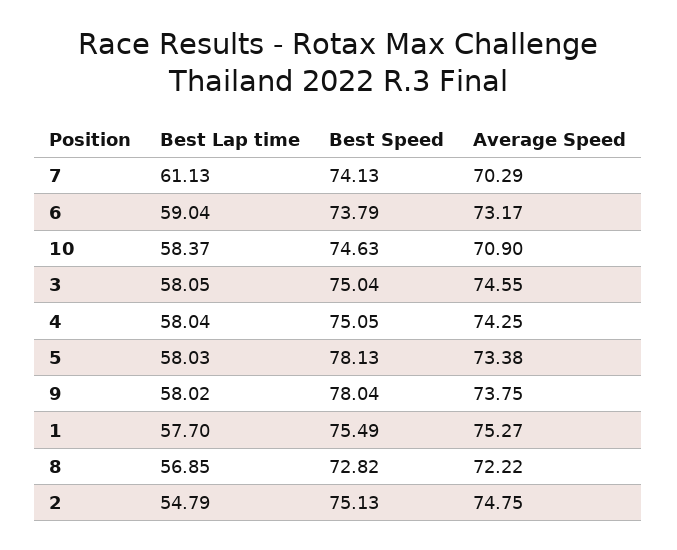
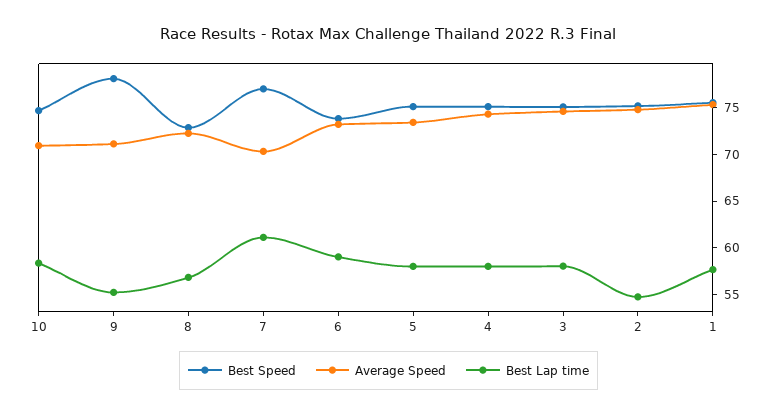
  {
    "Best Lap time": {
      "7": 61.13,
      "6": 59.04,
      "10": 58.37,
      "3": 58.05,
      "4": 58.04,
      "5": 58.03,
-     "9": 58.02,
+     "9": 55,
      "1": 57.7,
      "8": 56.85,
      "2": 54.79
    },
    "Best Speed": {
-     "7": 74.13,
+     "7": 77,
      "6": 73.79,
      "10": 74.63,
      "3": 75.04,
      "4": 75.05,
-     "5": 78.13,
+     "5": 75,
      "9": 78.04,
      "1": 75.49,
      "8": 72.82,
      "2": 75.13
    },
    "Average Speed": {
      "7": 70.29,
      "6": 73.17,
      "10": 70.9,
      "3": 74.55,
      "4": 74.25,
      "5": 73.38,
-     "9": 73.75,
+     "9": 71,
      "1": 75.27,
      "8": 72.22,
      "2": 74.75
    }
  }

